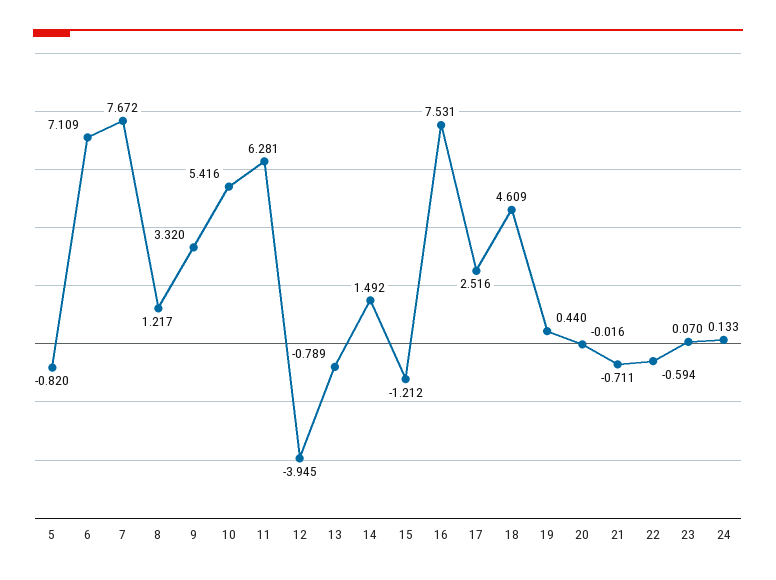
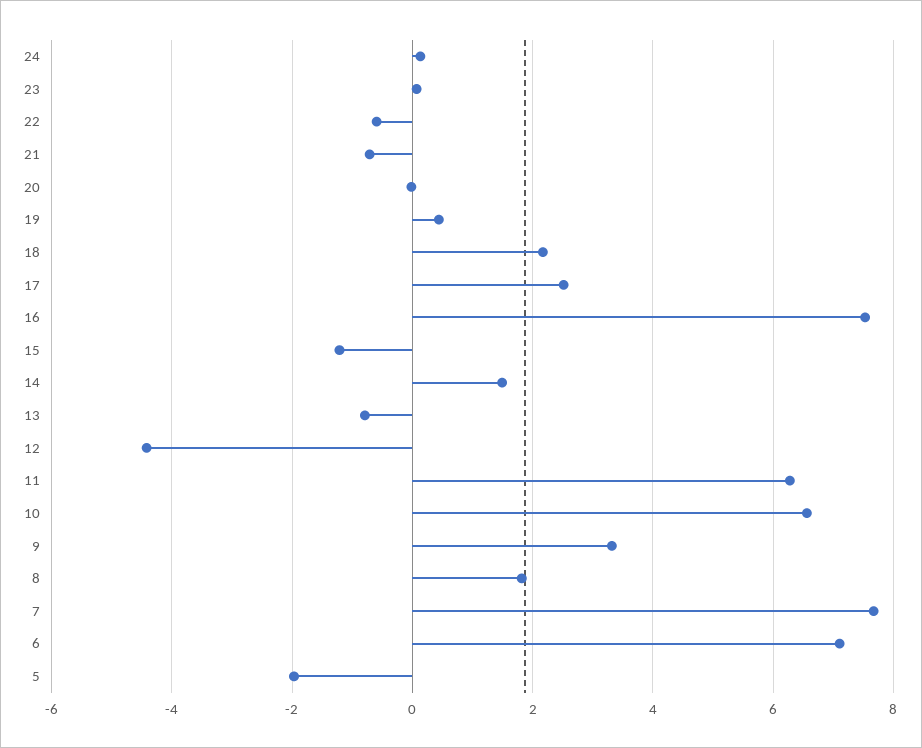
  {
-   "5": -0.82,
+   "5": -2,
    "6": 7.109,
    "7": 7.672,
-   "8": 1.217,
+   "8": 1.8,
    "9": 3.32,
-   "10": 5.416,
+   "10": 6.6,
    "11": 6.281,
-   "12": -3.945,
+   "12": -4.4,
    "13": -0.789,
    "14": 1.492,
    "15": -1.212,
    "16": 7.531,
    "17": 2.516,
-   "18": 4.609,
+   "18": 2.2,
    "19": 0.44,
    "20": -0.016,
    "21": -0.711,
    "22": -0.594,
    "23": 0.07,
    "24": 0.133
  }

